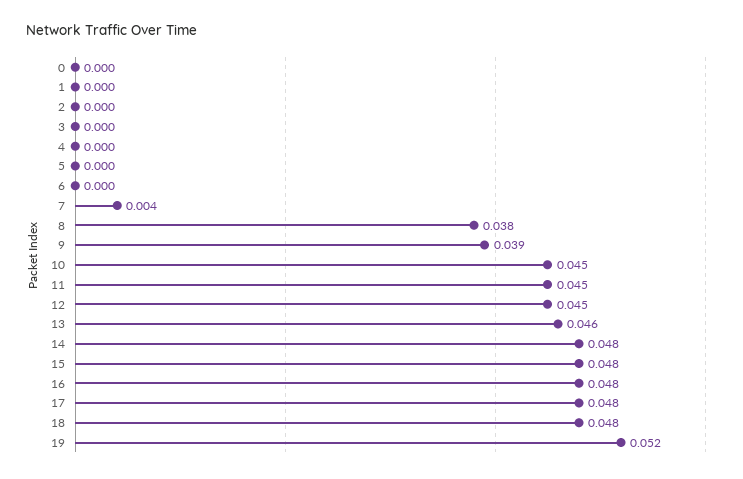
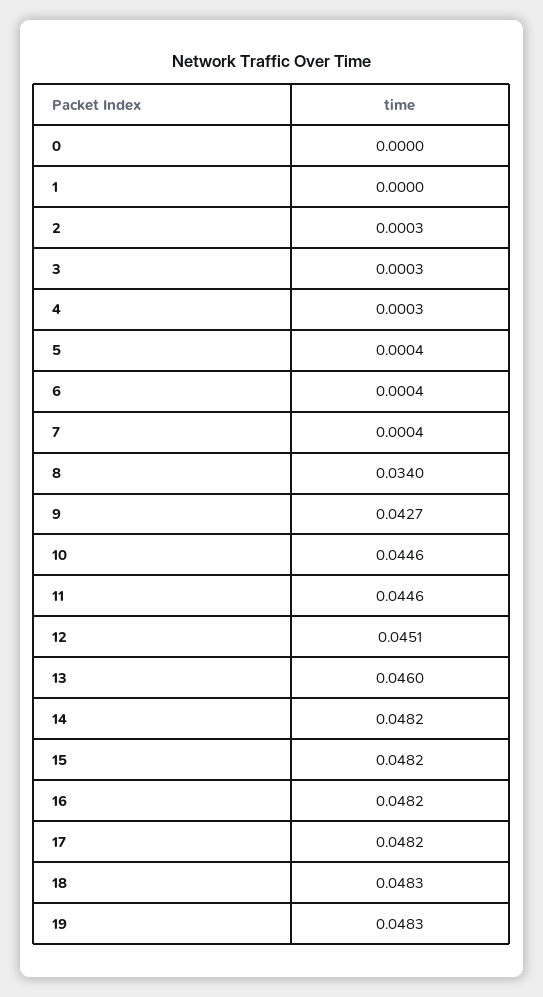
  {
    "0": 0,
    "1": 0,
    "2": 0.0003,
    "3": 0.0003,
    "4": 0.0003,
    "5": 0.0004,
    "6": 0.0004,
-   "7": 0.004,
+   "7": 0.0004,
-   "8": 0.038,
+   "8": 0.034,
-   "9": 0.039,
+   "9": 0.0427,
    "10": 0.0446,
    "11": 0.0446,
    "12": 0.0451,
    "13": 0.046,
    "14": 0.0482,
    "15": 0.0482,
    "16": 0.0482,
    "17": 0.0482,
    "18": 0.0483,
-   "19": 0.052
+   "19": 0.0483
  }

